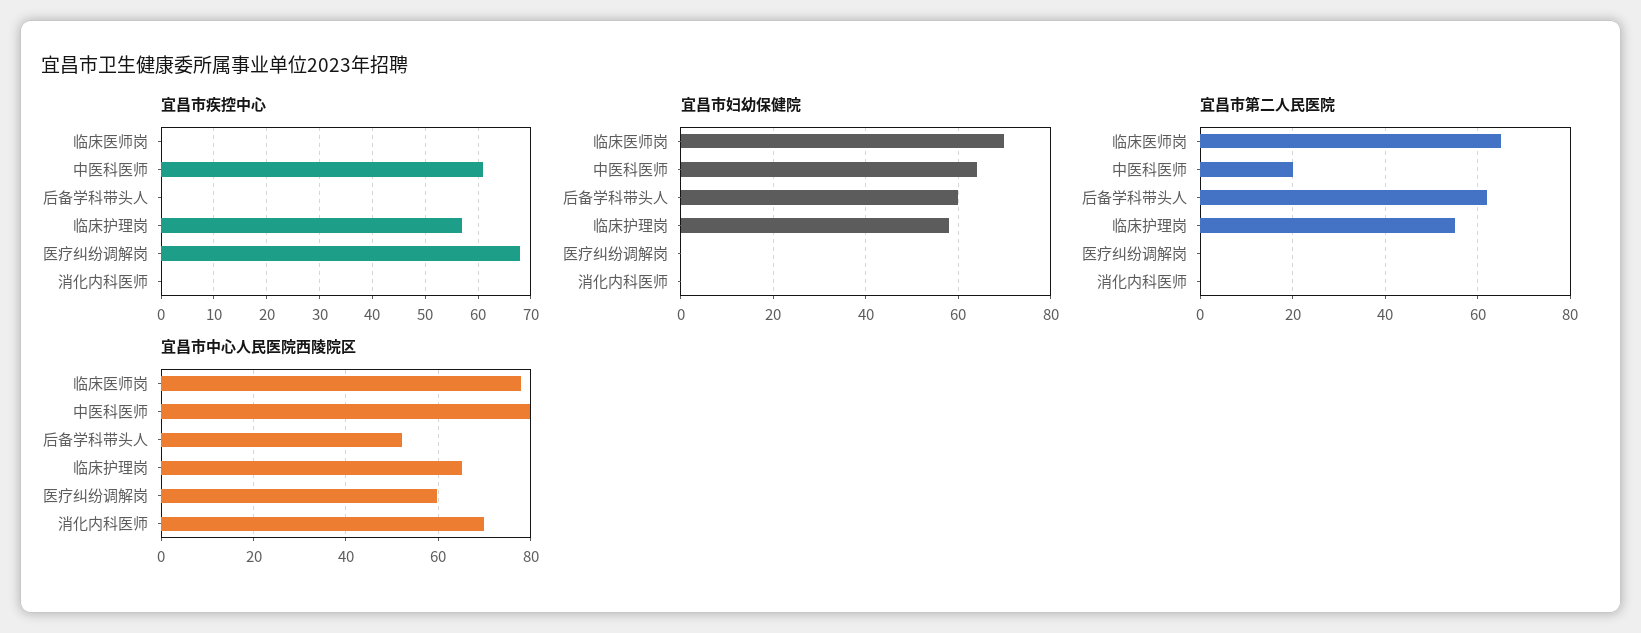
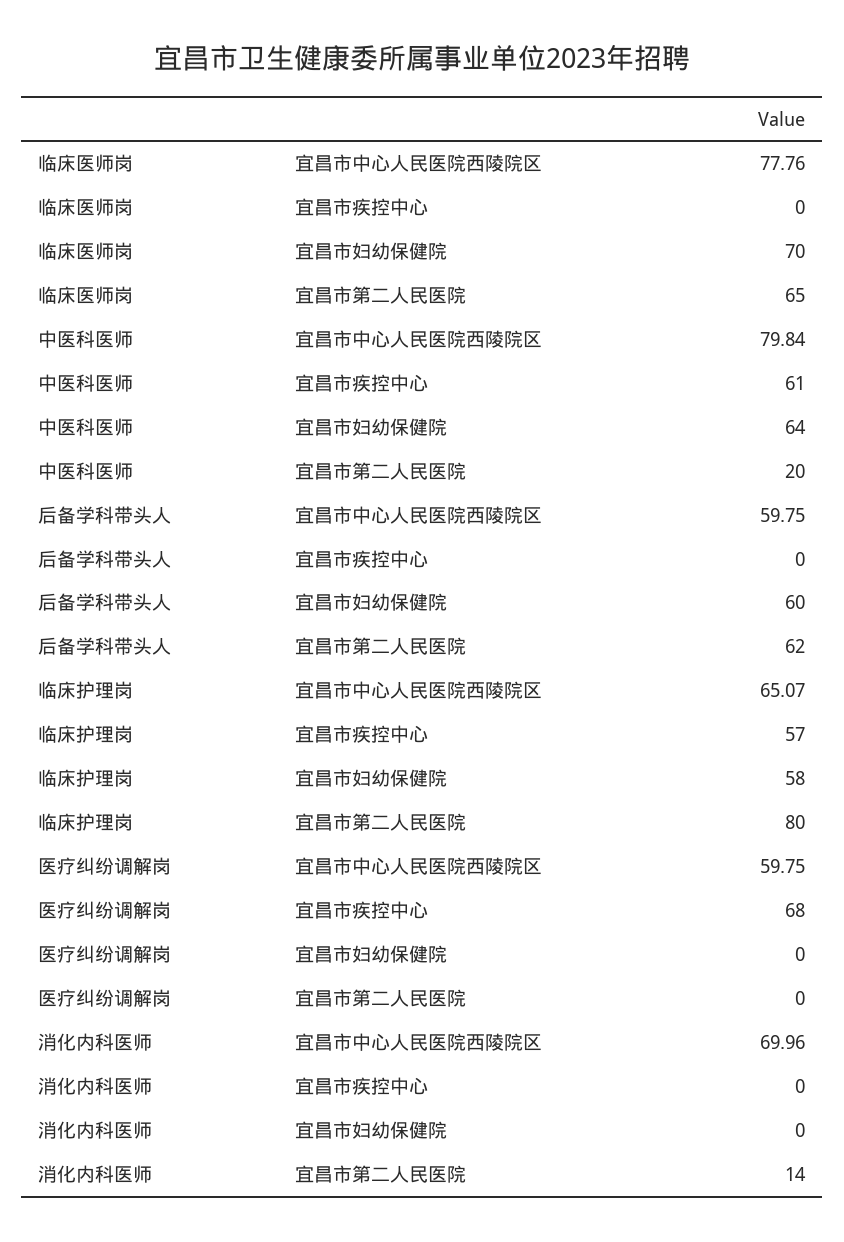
  {
    "宜昌市疾控中心": {
      "临床医师岗": 0,
      "中医科医师": 61,
      "后备学科带头人": 0,
      "临床护理岗": 57,
      "医疗纠纷调解岗": 68,
      "消化内科医师": 0
    },
    "宜昌市妇幼保健院": {
      "临床医师岗": 70,
      "中医科医师": 64,
      "后备学科带头人": 60,
      "临床护理岗": 58,
      "医疗纠纷调解岗": 0,
      "消化内科医师": 0
    },
    "宜昌市第二人民医院": {
      "临床医师岗": 65,
      "中医科医师": 20,
      "后备学科带头人": 62,
-     "临床护理岗": 55,
+     "临床护理岗": 80,
      "医疗纠纷调解岗": 0,
-     "消化内科医师": 0
+     "消化内科医师": 14
    },
    "宜昌市中心人民医院西陵院区": {
      "临床医师岗": 77.76,
      "中医科医师": 79.84,
-     "后备学科带头人": 52,
+     "后备学科带头人": 59.75,
      "临床护理岗": 65.07,
      "医疗纠纷调解岗": 59.75,
      "消化内科医师": 69.96
    }
  }

